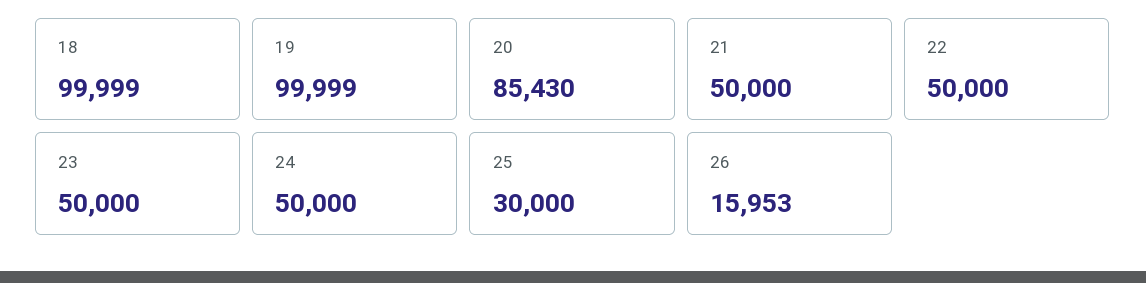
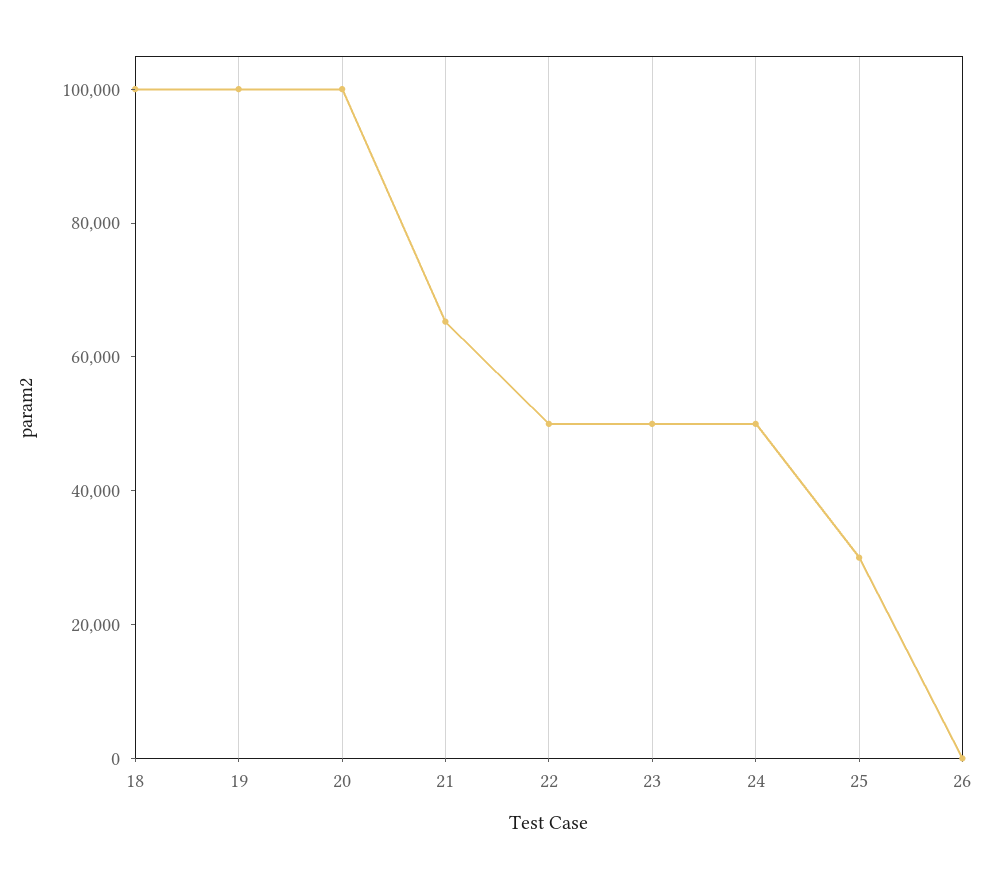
  {
    "18": 99999,
    "19": 99999,
-   "20": 85430,
+   "20": 100000,
-   "21": 50000,
+   "21": 65000,
    "22": 50000,
    "23": 50000,
    "24": 50000,
    "25": 30000,
-   "26": 15953
+   "26": 0
  }

